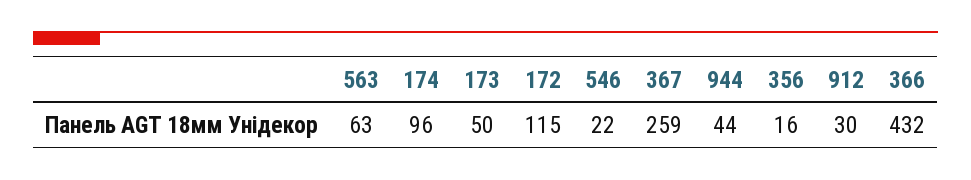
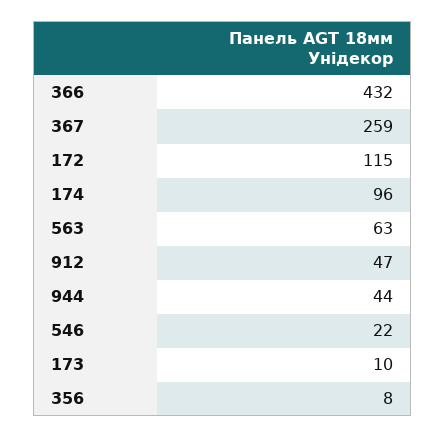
  {
    "563": 63,
    "174": 96,
-   "173": 50,
+   "173": 10,
    "172": 115,
    "546": 22,
    "367": 259,
    "944": 44,
-   "356": 16,
+   "356": 8,
-   "912": 30,
+   "912": 47,
    "366": 432
  }

